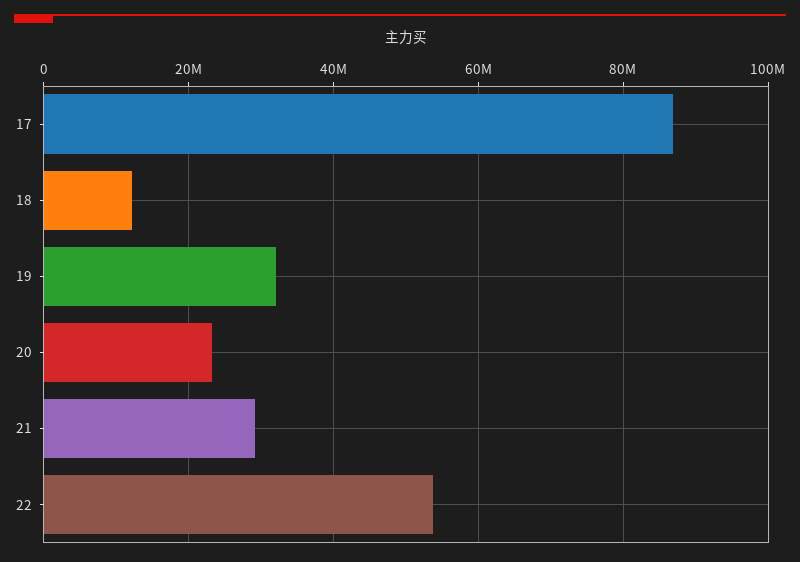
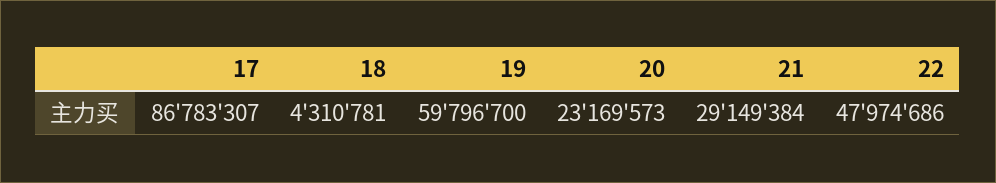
  {
    "17": 86783307,
-   "18": 12000000,
+   "18": 4310781,
-   "19": 32000000,
+   "19": 59796700,
    "20": 23169573,
    "21": 29149384,
-   "22": 54000000
+   "22": 47974686
  }

